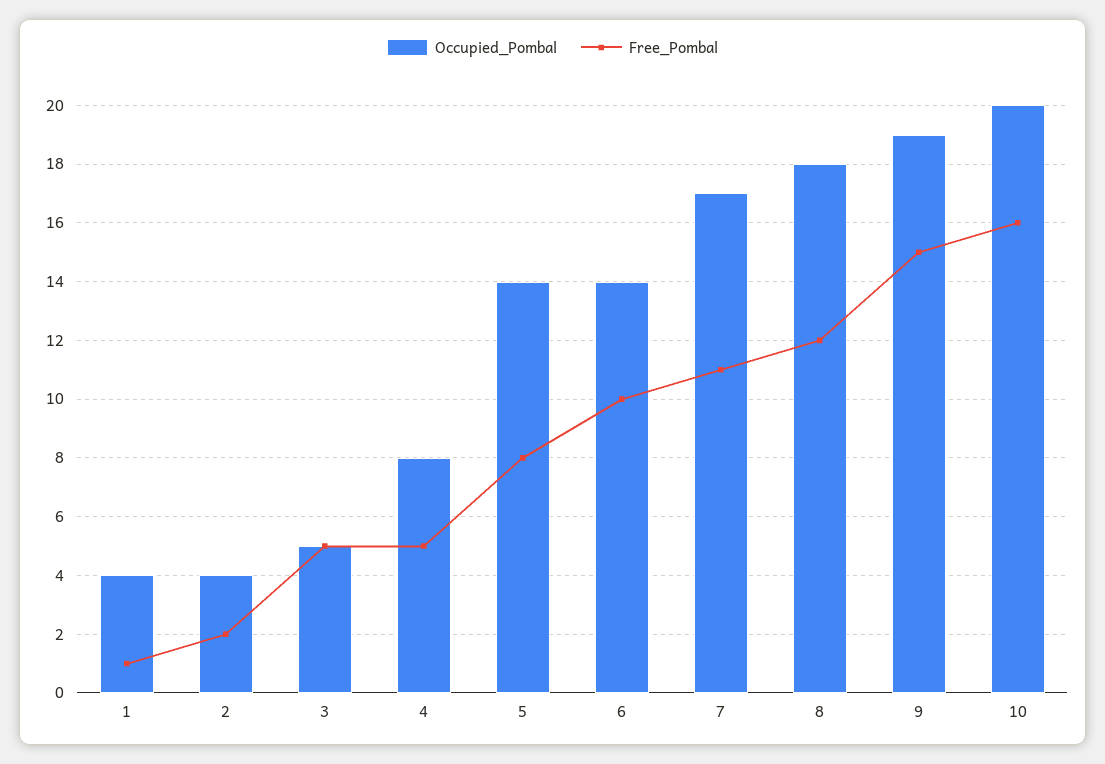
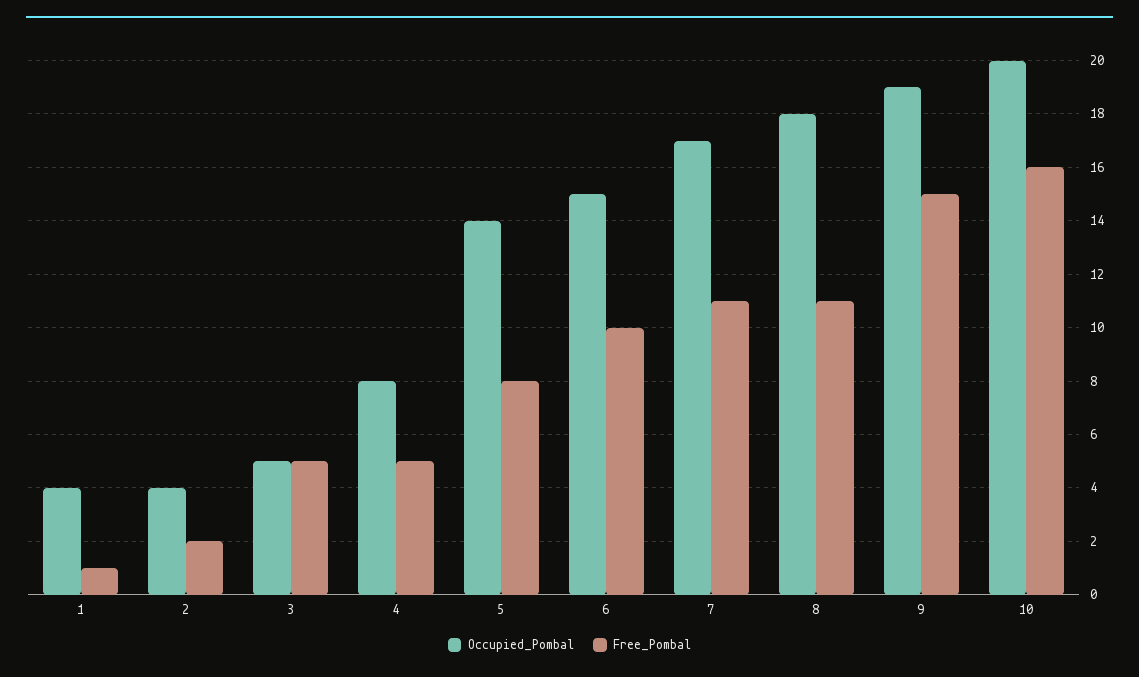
  {
    "Occupied_Pombal": {
      "1": 4,
      "2": 4,
      "3": 5,
      "4": 8,
      "5": 14,
-     "6": 14,
+     "6": 15,
      "7": 17,
      "8": 18,
      "9": 19,
      "10": 20
    },
    "Free_Pombal": {
      "1": 1,
      "2": 2,
      "3": 5,
      "4": 5,
      "5": 8,
      "6": 10,
      "7": 11,
-     "8": 12,
+     "8": 11,
      "9": 15,
      "10": 16
    }
  }

